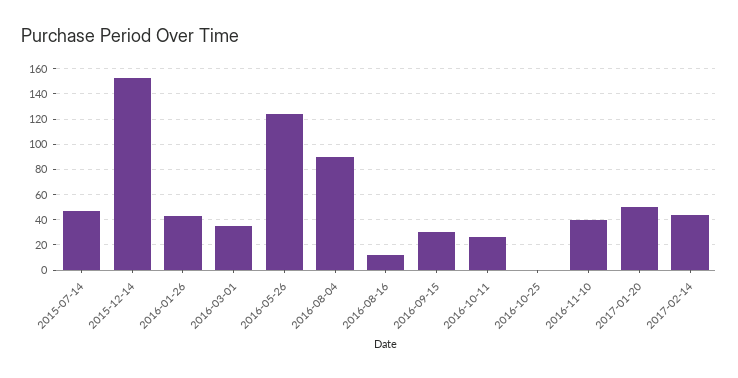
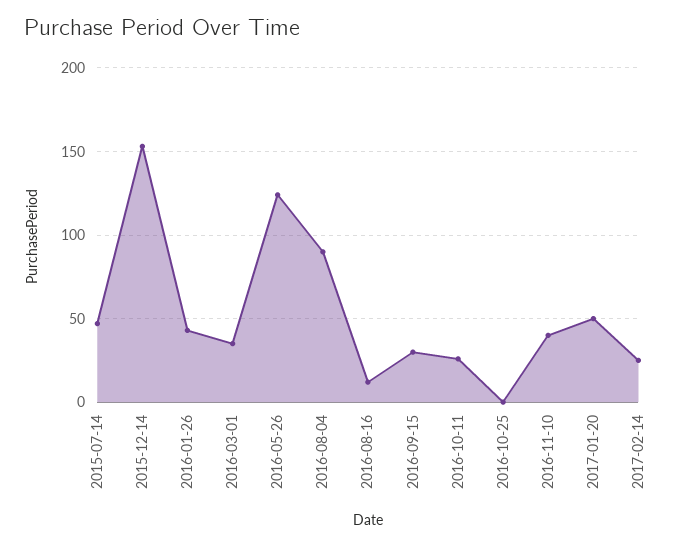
  {
    "2015-07-14": 45,
    "2015-12-14": 155,
    "2016-01-26": 45,
    "2016-03-01": 35,
    "2016-05-26": 125,
    "2016-08-04": 90,
    "2016-08-16": 10,
    "2016-09-15": 30,
    "2016-10-11": 25,
    "2016-10-25": 0,
    "2016-11-10": 40,
    "2017-01-20": 50,
-   "2017-02-14": 45
+   "2017-02-14": 25
  }

